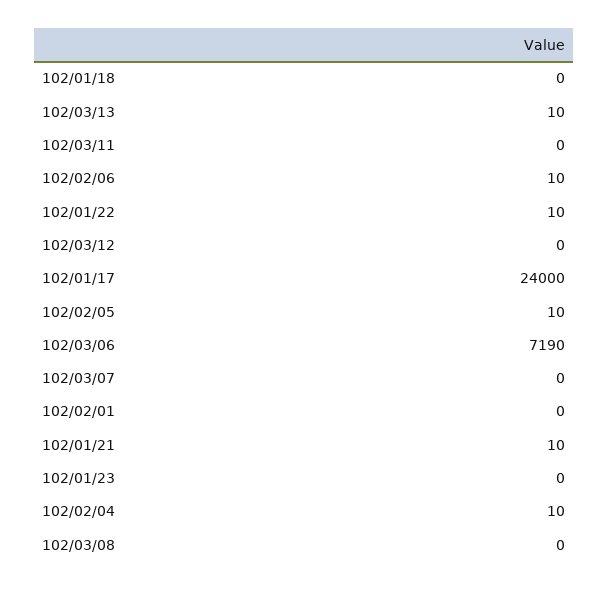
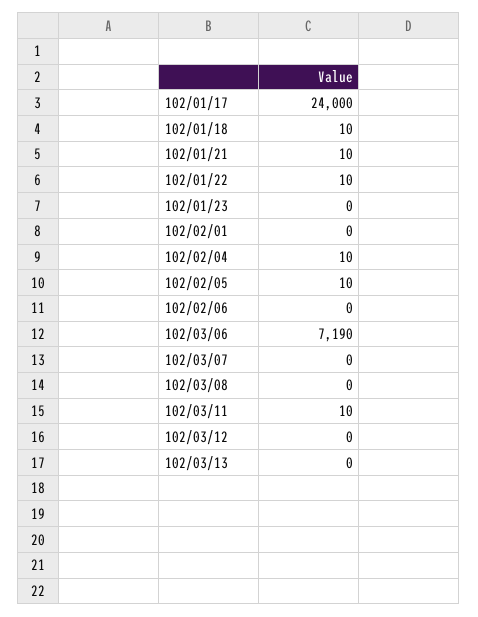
  {
-   "102/01/18": 0,
+   "102/01/18": 10,
-   "102/03/13": 10,
+   "102/03/13": 0,
-   "102/03/11": 0,
+   "102/03/11": 10,
-   "102/02/06": 10,
+   "102/02/06": 0,
    "102/01/22": 10,
    "102/03/12": 0,
    "102/01/17": 24000,
    "102/02/05": 10,
    "102/03/06": 7190,
    "102/03/07": 0,
    "102/02/01": 0,
    "102/01/21": 10,
    "102/01/23": 0,
    "102/02/04": 10,
    "102/03/08": 0
  }

